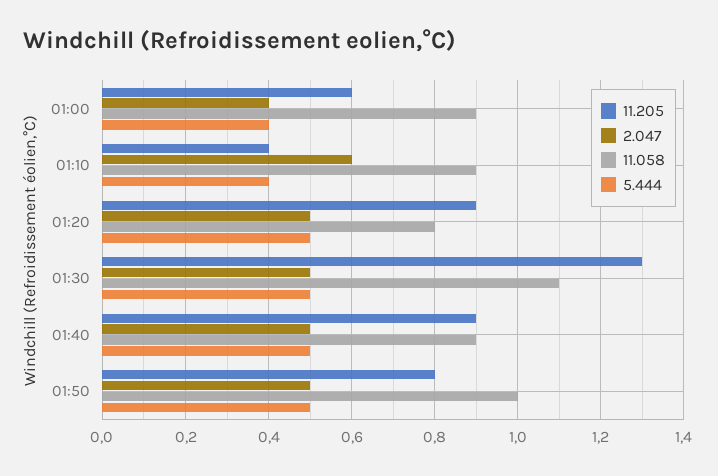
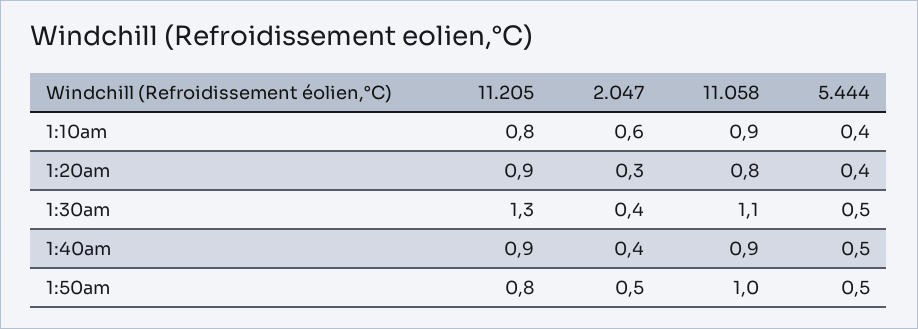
  {
    "11.205": {
-     "01:00": 0.6,
-     "01:10": 0.4,
+     "01:10": 0.8,
      "01:20": 0.9,
      "01:30": 1.3,
      "01:40": 0.9,
      "01:50": 0.8
    },
    "2.047": {
-     "01:00": 0.4,
      "01:10": 0.6,
-     "01:20": 0.5,
+     "01:20": 0.3,
-     "01:30": 0.5,
+     "01:30": 0.4,
-     "01:40": 0.5,
+     "01:40": 0.4,
      "01:50": 0.5
    },
    "11.058": {
-     "01:00": 0.9,
      "01:10": 0.9,
      "01:20": 0.8,
      "01:30": 1.1,
      "01:40": 0.9,
      "01:50": 1
    },
    "5.444": {
-     "01:00": 0.4,
      "01:10": 0.4,
-     "01:20": 0.5,
+     "01:20": 0.4,
      "01:30": 0.5,
      "01:40": 0.5,
      "01:50": 0.5
    }
  }

